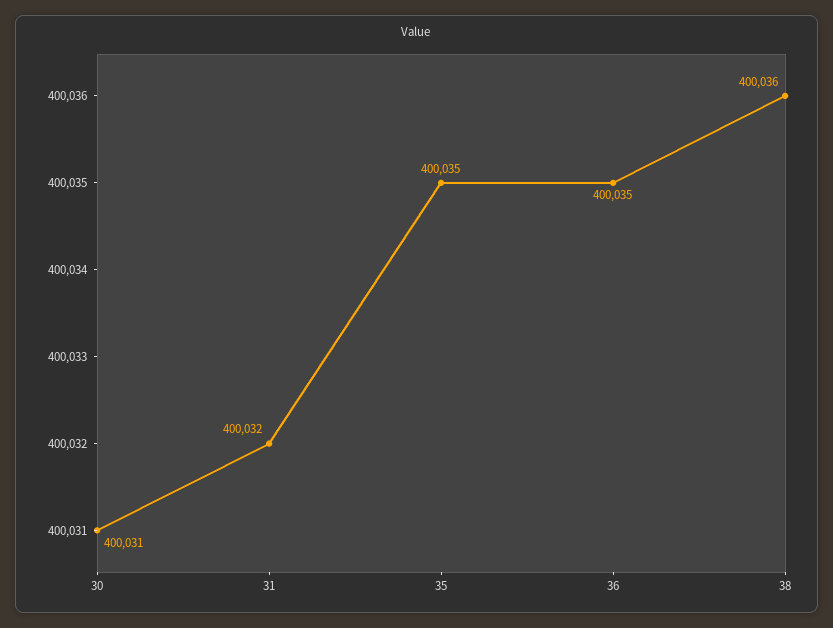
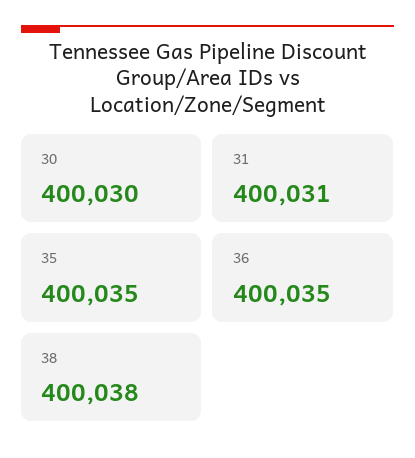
  {
-   "30": 400031,
+   "30": 400030,
-   "31": 400032,
+   "31": 400031,
    "35": 400035,
    "36": 400035,
-   "38": 400036
+   "38": 400038
  }

